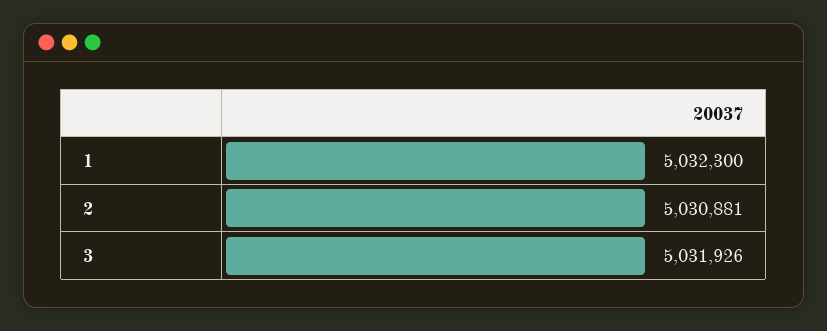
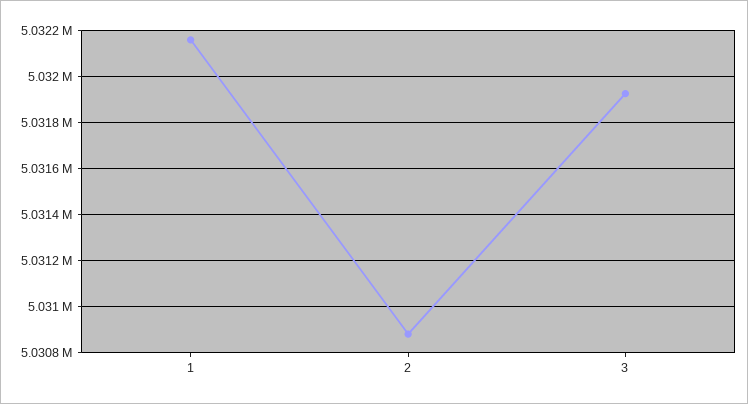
  {
-   "1": 5032300,
+   "1": 5032150,
    "2": 5030881,
    "3": 5031926
  }

